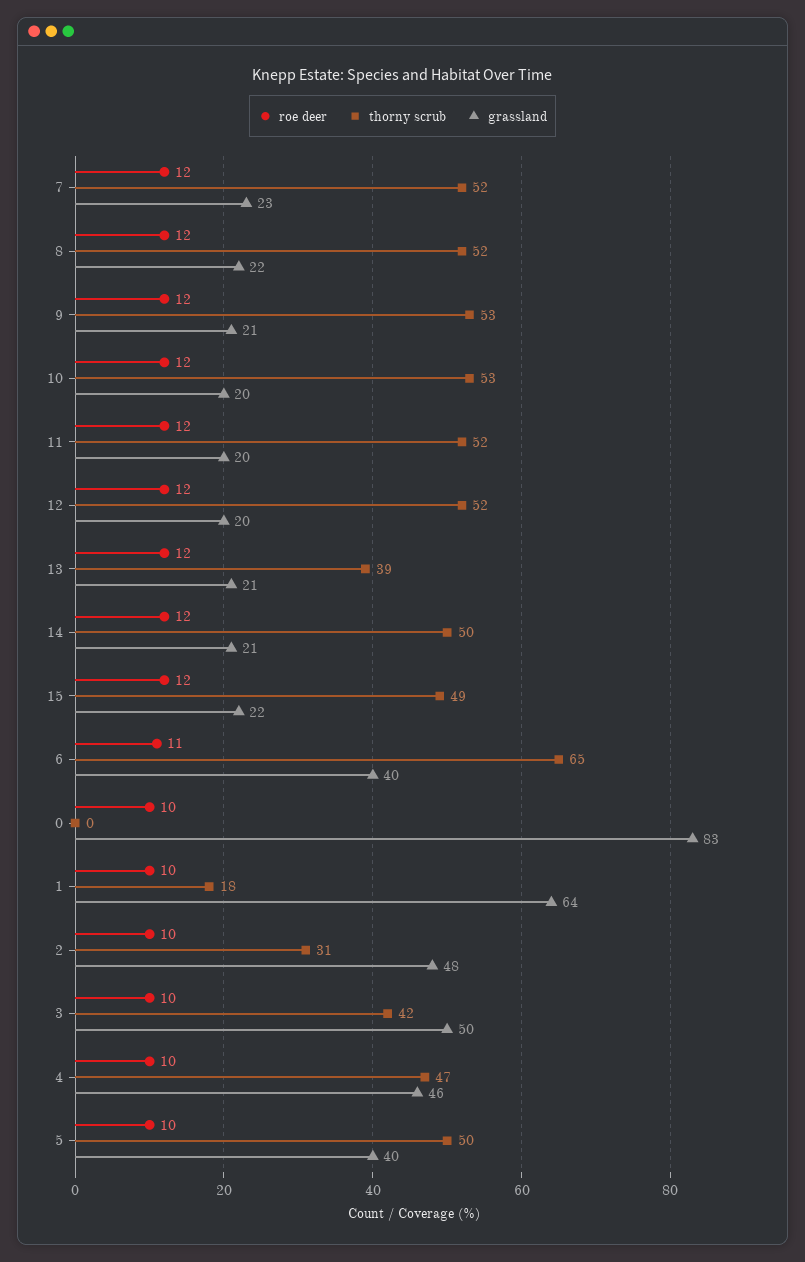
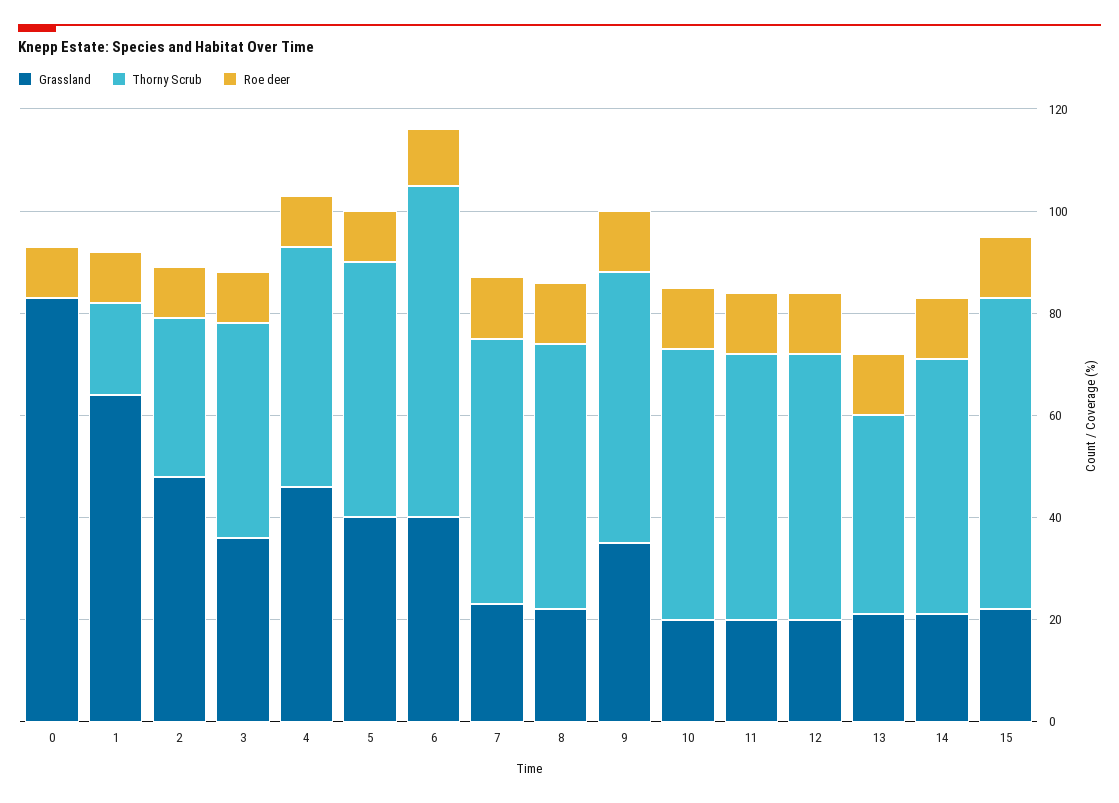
  {
    "roe deer": {
      "7": 12,
      "8": 12,
      "9": 12,
      "10": 12,
      "11": 12,
      "12": 12,
      "13": 12,
      "14": 12,
      "15": 12,
      "6": 11,
      "0": 10,
      "1": 10,
      "2": 10,
      "3": 10,
      "4": 10,
      "5": 10
    },
    "thorny scrub": {
      "7": 52,
      "8": 52,
      "9": 53,
      "10": 53,
      "11": 52,
      "12": 52,
      "13": 39,
      "14": 50,
-     "15": 49,
+     "15": 60,
      "6": 65,
      "0": 0,
      "1": 18,
      "2": 31,
      "3": 42,
      "4": 47,
      "5": 50
    },
    "grassland": {
      "7": 23,
      "8": 22,
-     "9": 21,
+     "9": 35,
      "10": 20,
      "11": 20,
      "12": 20,
      "13": 21,
      "14": 21,
      "15": 22,
      "6": 40,
      "0": 83,
      "1": 64,
      "2": 48,
-     "3": 50,
+     "3": 35,
      "4": 46,
      "5": 40
    }
  }

